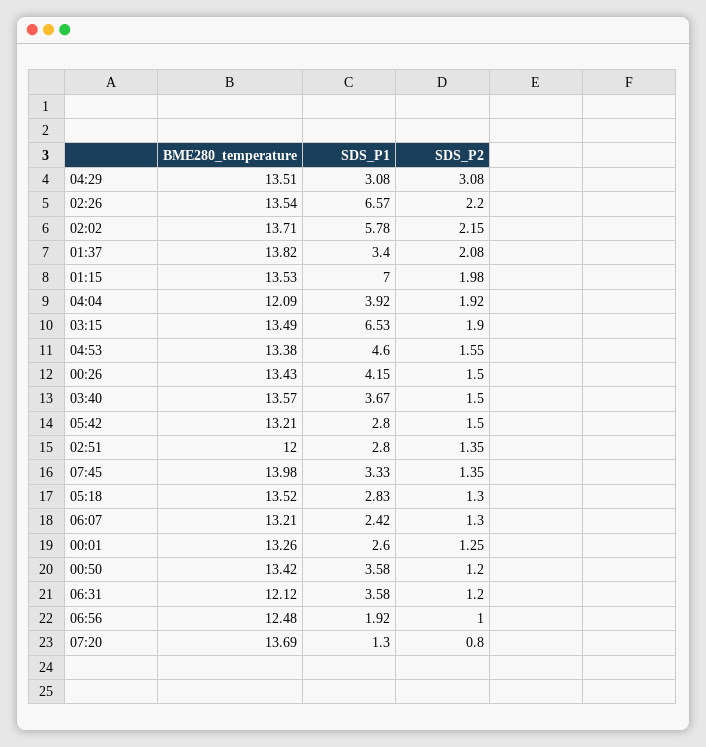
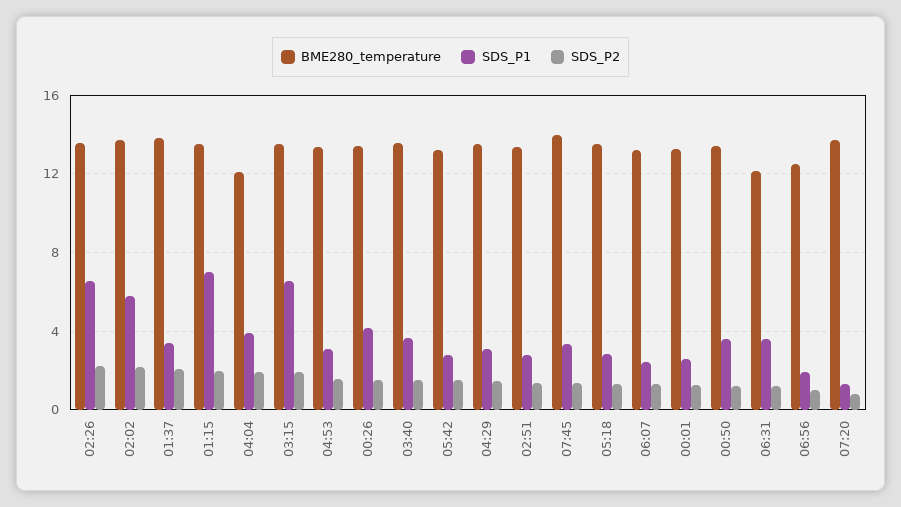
  {
    "BME280_temperature": {
      "04:29": 13.51,
      "02:26": 13.54,
      "02:02": 13.71,
      "01:37": 13.82,
      "01:15": 13.53,
      "04:04": 12.09,
      "03:15": 13.49,
      "04:53": 13.38,
      "00:26": 13.43,
      "03:40": 13.57,
      "05:42": 13.21,
-     "02:51": 12,
+     "02:51": 13.5,
      "07:45": 13.98,
      "05:18": 13.52,
      "06:07": 13.21,
      "00:01": 13.26,
      "00:50": 13.42,
      "06:31": 12.12,
      "06:56": 12.48,
      "07:20": 13.69
    },
    "SDS_P1": {
      "04:29": 3.08,
      "02:26": 6.57,
      "02:02": 5.78,
      "01:37": 3.4,
      "01:15": 7,
      "04:04": 3.92,
      "03:15": 6.53,
-     "04:53": 4.6,
+     "04:53": 3,
      "00:26": 4.15,
      "03:40": 3.67,
      "05:42": 2.8,
      "02:51": 2.8,
      "07:45": 3.33,
      "05:18": 2.83,
      "06:07": 2.42,
      "00:01": 2.6,
      "00:50": 3.58,
      "06:31": 3.58,
      "06:56": 1.92,
      "07:20": 1.3
    },
    "SDS_P2": {
-     "04:29": 3.08,
+     "04:29": 1.5,
      "02:26": 2.2,
      "02:02": 2.15,
      "01:37": 2.08,
      "01:15": 1.98,
      "04:04": 1.92,
      "03:15": 1.9,
      "04:53": 1.55,
      "00:26": 1.5,
      "03:40": 1.5,
      "05:42": 1.5,
      "02:51": 1.35,
      "07:45": 1.35,
      "05:18": 1.3,
      "06:07": 1.3,
      "00:01": 1.25,
      "00:50": 1.2,
      "06:31": 1.2,
      "06:56": 1,
      "07:20": 0.8
    }
  }

